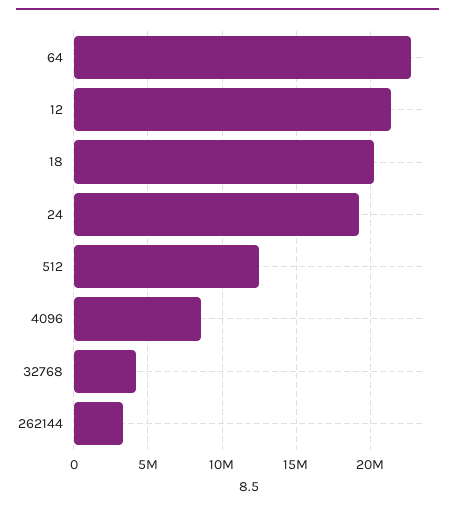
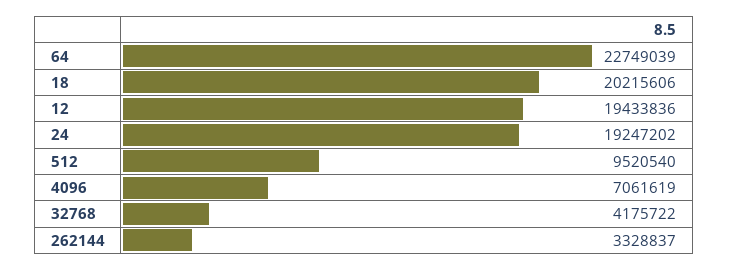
  {
    "64": 22749039,
-   "12": 21500000,
+   "12": 19433836,
    "18": 20215606,
    "24": 19247202,
-   "512": 12500000,
+   "512": 9520540,
-   "4096": 8500000,
+   "4096": 7061619,
    "32768": 4175722,
    "262144": 3328837
  }

